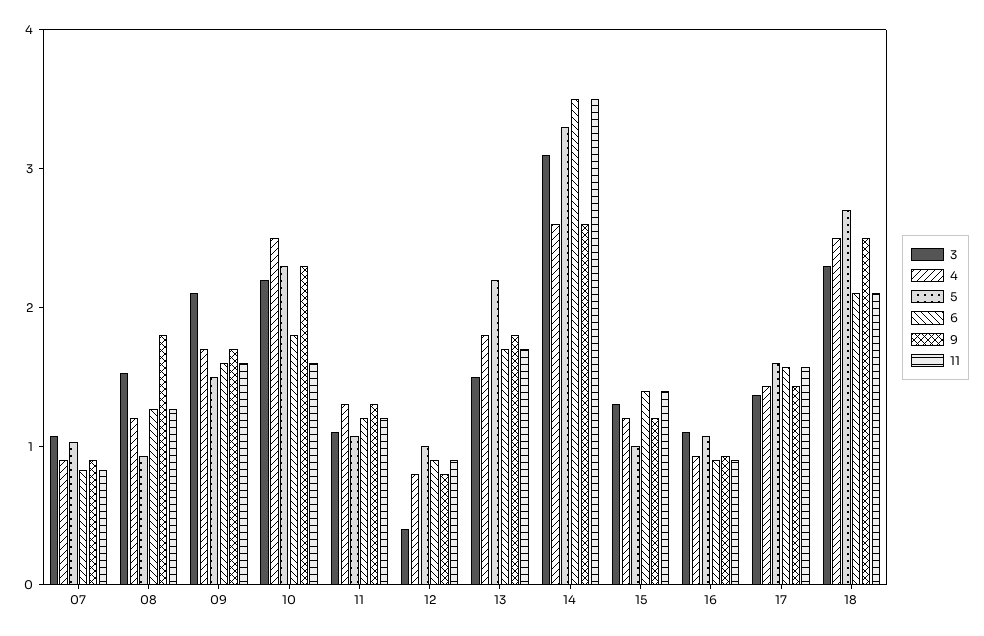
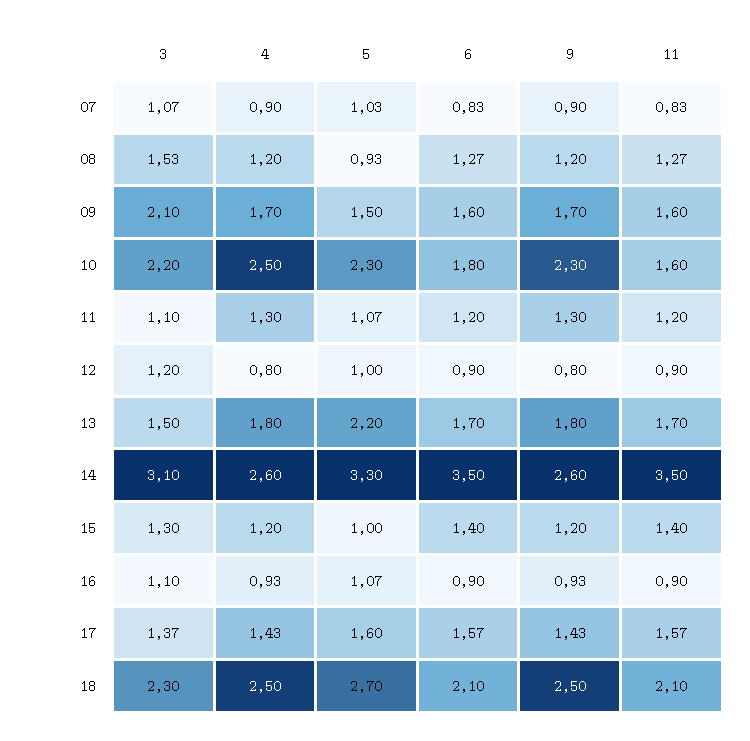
  {
    "3": {
      "07": 1.07,
      "08": 1.53,
      "09": 2.1,
      "10": 2.2,
      "11": 1.1,
-     "12": 0.4,
+     "12": 1.2,
      "13": 1.5,
      "14": 3.1,
      "15": 1.3,
      "16": 1.1,
      "17": 1.37,
      "18": 2.3
    },
    "4": {
      "07": 0.9,
      "08": 1.2,
      "09": 1.7,
      "10": 2.5,
      "11": 1.3,
      "12": 0.8,
      "13": 1.8,
      "14": 2.6,
      "15": 1.2,
      "16": 0.93,
      "17": 1.43,
      "18": 2.5
    },
    "5": {
      "07": 1.03,
      "08": 0.93,
      "09": 1.5,
      "10": 2.3,
      "11": 1.07,
      "12": 1,
      "13": 2.2,
      "14": 3.3,
      "15": 1,
      "16": 1.07,
      "17": 1.6,
      "18": 2.7
    },
    "6": {
      "07": 0.83,
      "08": 1.27,
      "09": 1.6,
      "10": 1.8,
      "11": 1.2,
      "12": 0.9,
      "13": 1.7,
      "14": 3.5,
      "15": 1.4,
      "16": 0.9,
      "17": 1.57,
      "18": 2.1
    },
    "9": {
      "07": 0.9,
-     "08": 1.8,
+     "08": 1.2,
      "09": 1.7,
      "10": 2.3,
      "11": 1.3,
      "12": 0.8,
      "13": 1.8,
      "14": 2.6,
      "15": 1.2,
      "16": 0.93,
      "17": 1.43,
      "18": 2.5
    },
    "11": {
      "07": 0.83,
      "08": 1.27,
      "09": 1.6,
      "10": 1.6,
      "11": 1.2,
      "12": 0.9,
      "13": 1.7,
      "14": 3.5,
      "15": 1.4,
      "16": 0.9,
      "17": 1.57,
      "18": 2.1
    }
  }

